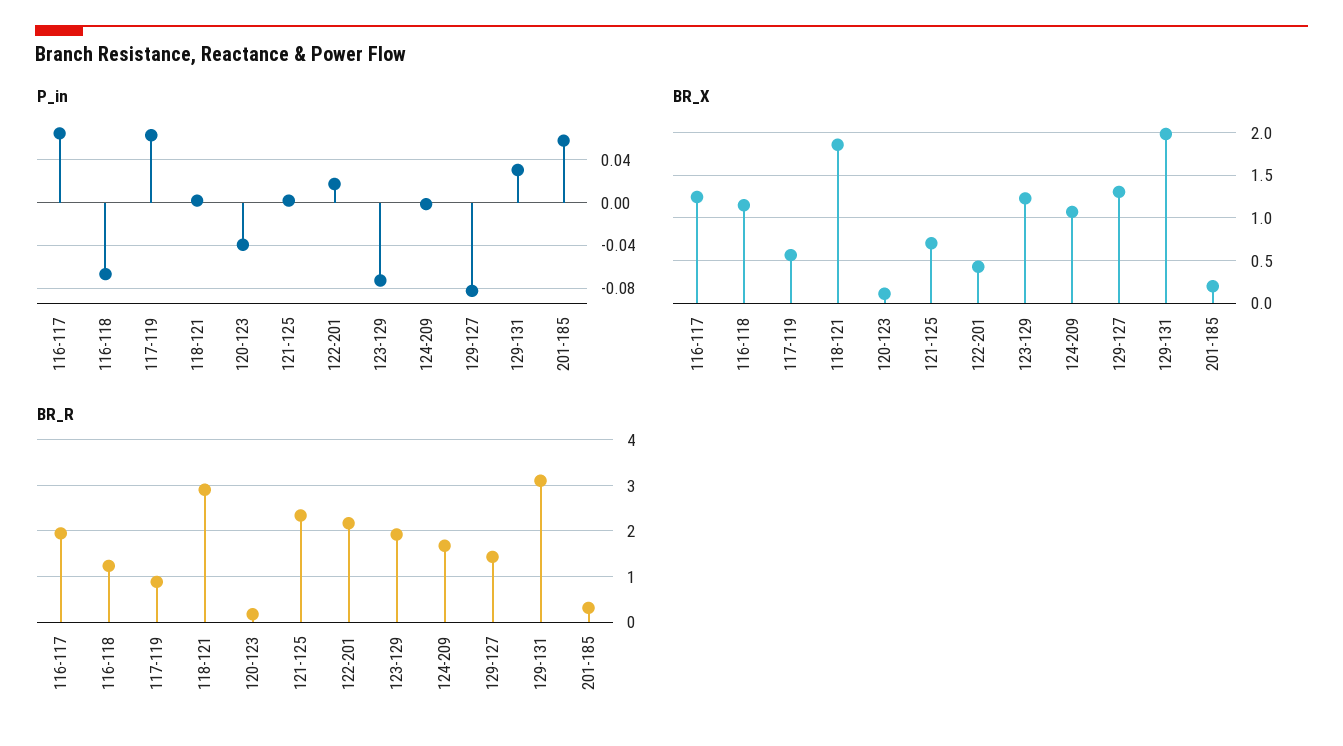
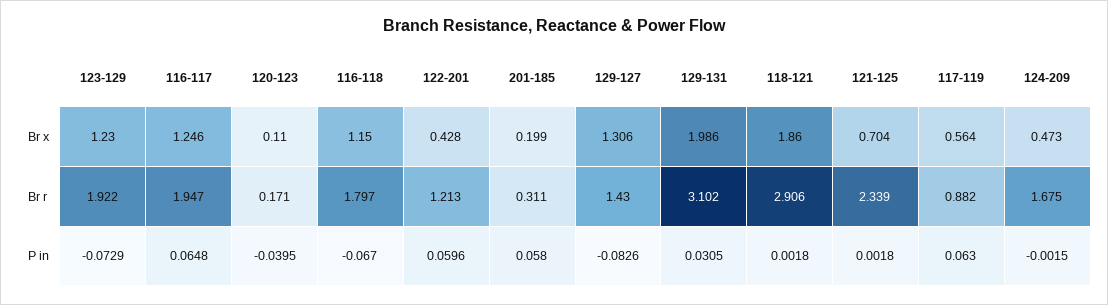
  {
    "P_in": {
      "116-117": 0.0648,
      "116-118": -0.067,
      "117-119": 0.063,
      "118-121": 0.0018,
      "120-123": -0.0395,
      "121-125": 0.0018,
-     "122-201": 0.02,
+     "122-201": 0.0596,
      "123-129": -0.0729,
      "124-209": -0.0015,
      "129-127": -0.0826,
      "129-131": 0.0305,
      "201-185": 0.058
    },
    "BR_X": {
      "116-117": 1.246,
      "116-118": 1.15,
      "117-119": 0.564,
      "118-121": 1.86,
      "120-123": 0.11,
      "121-125": 0.704,
      "122-201": 0.428,
      "123-129": 1.23,
-     "124-209": 1.1,
+     "124-209": 0.473,
      "129-127": 1.306,
      "129-131": 1.986,
      "201-185": 0.199
    },
    "BR_R": {
      "116-117": 1.947,
-     "116-118": 1.2,
+     "116-118": 1.797,
      "117-119": 0.882,
      "118-121": 2.906,
      "120-123": 0.171,
      "121-125": 2.339,
-     "122-201": 2.2,
+     "122-201": 1.213,
      "123-129": 1.922,
      "124-209": 1.675,
      "129-127": 1.43,
      "129-131": 3.102,
      "201-185": 0.311
    }
  }

